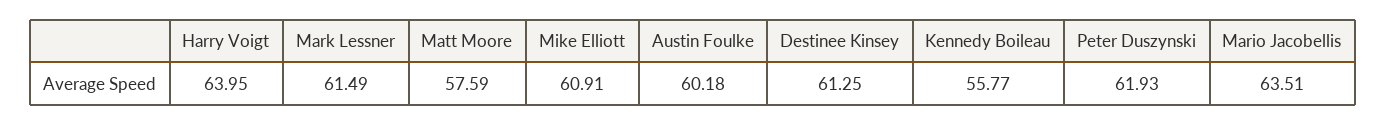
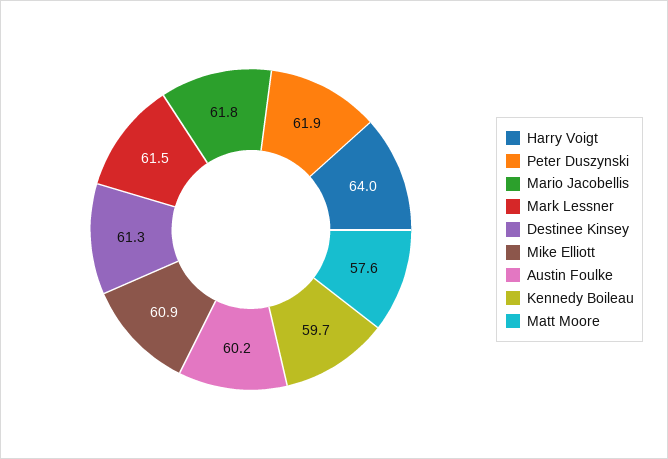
  {
    "Harry Voigt": 63.95,
    "Mark Lessner": 61.49,
    "Matt Moore": 57.59,
    "Mike Elliott": 60.91,
    "Austin Foulke": 60.18,
    "Destinee Kinsey": 61.25,
-   "Kennedy Boileau": 55.77,
+   "Kennedy Boileau": 59.7,
    "Peter Duszynski": 61.93,
-   "Mario Jacobellis": 63.51
+   "Mario Jacobellis": 61.8
  }

